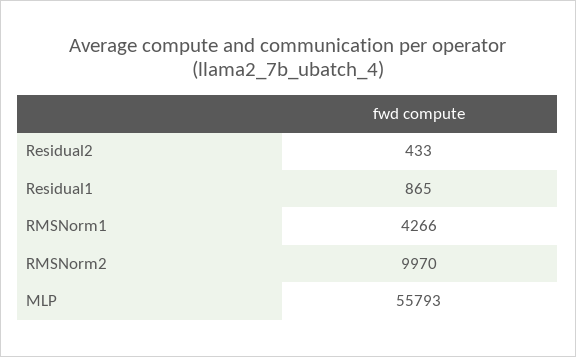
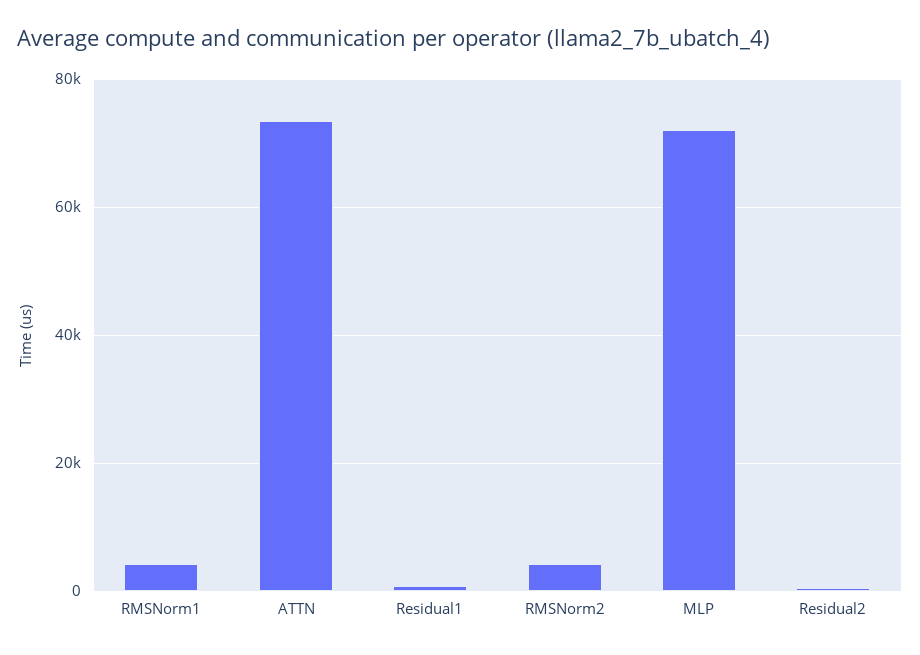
  {
    "Residual2": 433,
    "Residual1": 865,
    "RMSNorm1": 4266,
-   "RMSNorm2": 9970,
+   "RMSNorm2": 4000,
-   "MLP": 55793
+   "MLP": 72000,
+   "ATTN": 74000
  }

